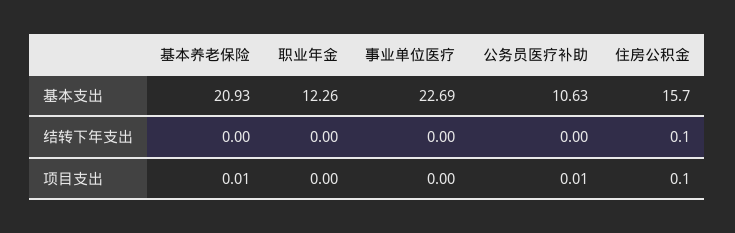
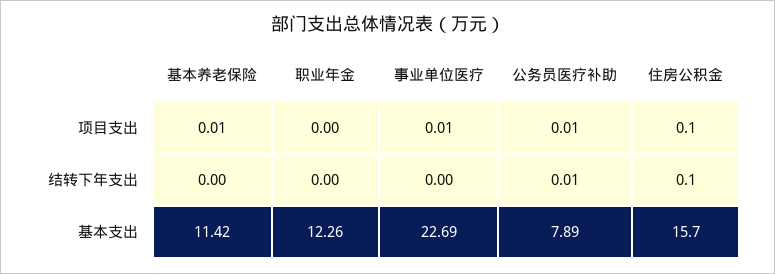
  {
    "基本养老保险": {
-     "基本支出": 20.93,
+     "基本支出": 11.42,
      "结转下年支出": 0,
      "项目支出": 0.01
    },
    "职业年金": {
      "基本支出": 12.26,
      "结转下年支出": 0,
      "项目支出": 0
    },
    "事业单位医疗": {
      "基本支出": 22.69,
      "结转下年支出": 0,
-     "项目支出": 0
+     "项目支出": 0.01
    },
    "公务员医疗补助": {
-     "基本支出": 10.63,
+     "基本支出": 7.89,
-     "结转下年支出": 0,
+     "结转下年支出": 0.01,
      "项目支出": 0.01
    },
    "住房公积金": {
      "基本支出": 15.7,
      "结转下年支出": 0.1,
      "项目支出": 0.1
    }
  }

